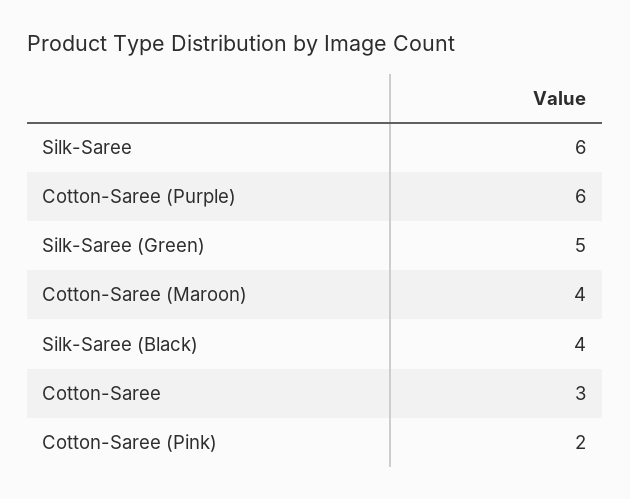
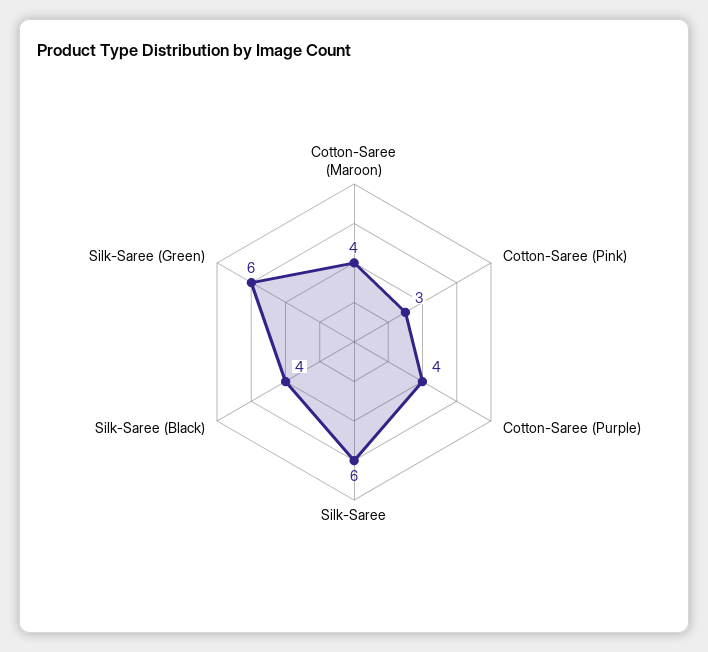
  {
    "Silk-Saree": 6,
-   "Cotton-Saree (Purple)": 6,
+   "Cotton-Saree (Purple)": 4,
-   "Silk-Saree (Green)": 5,
+   "Silk-Saree (Green)": 6,
    "Cotton-Saree (Maroon)": 4,
    "Silk-Saree (Black)": 4,
-   "Cotton-Saree": 3,
-   "Cotton-Saree (Pink)": 2
+   "Cotton-Saree (Pink)": 3
  }

